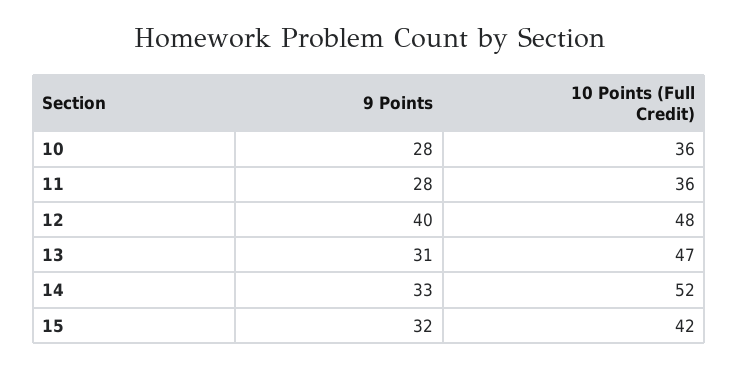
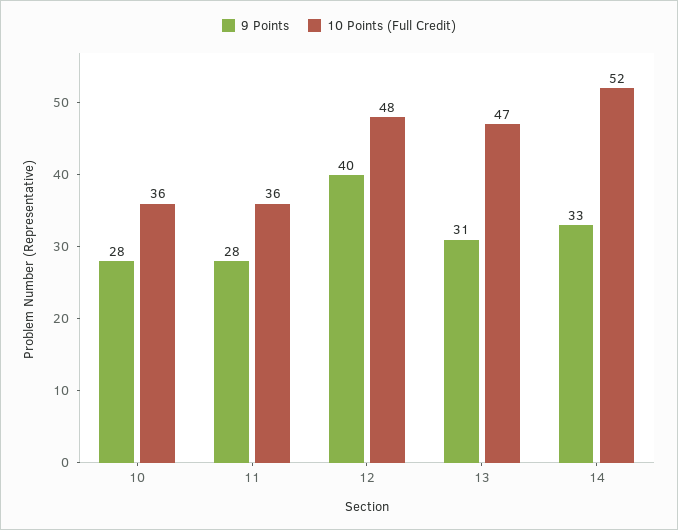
  {
    "9 Points": {
      "10": 28,
      "11": 28,
      "12": 40,
      "13": 31,
-     "14": 33,
+     "14": 33
-     "15": 32
    },
    "10 Points (Full Credit)": {
      "10": 36,
      "11": 36,
      "12": 48,
      "13": 47,
-     "14": 52,
+     "14": 52
-     "15": 42
    }
  }

